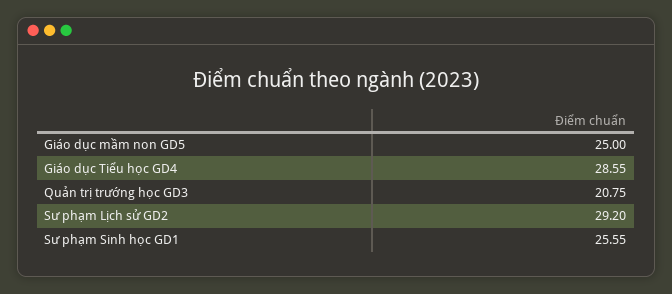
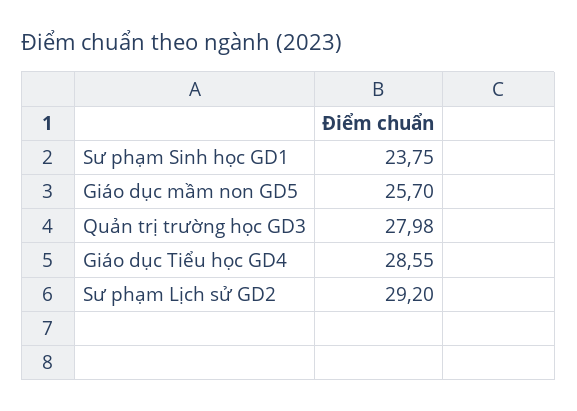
  {
-   "Giáo dục mầm non GD5": 25,
+   "Giáo dục mầm non GD5": 25.7,
    "Giáo dục Tiểu học GD4": 28.55,
-   "Quản trị trường học GD3": 20.75,
+   "Quản trị trường học GD3": 27.98,
    "Sư phạm Lịch sử GD2": 29.2,
-   "Sư phạm Sinh học GD1": 25.55
+   "Sư phạm Sinh học GD1": 23.75
  }

